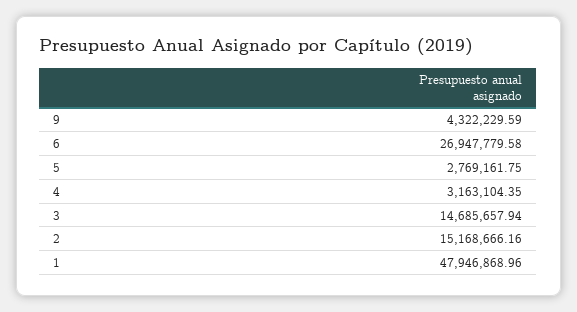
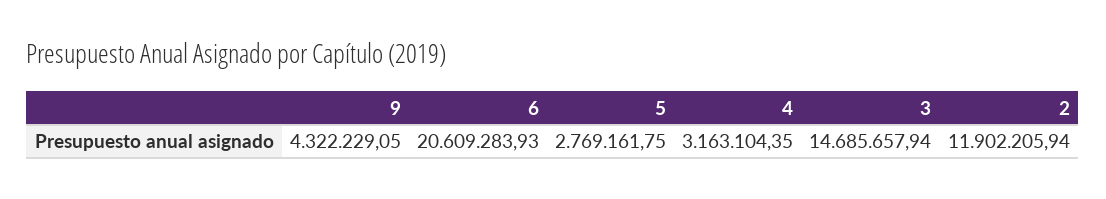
  {
-   "9": 4322229.59,
+   "9": 4322229.05,
-   "6": 26947779.58,
+   "6": 20609283.93,
    "5": 2769161.75,
    "4": 3163104.35,
    "3": 14685657.94,
-   "2": 15168666.16,
+   "2": 11902205.94
-   "1": 47946868.96
  }

